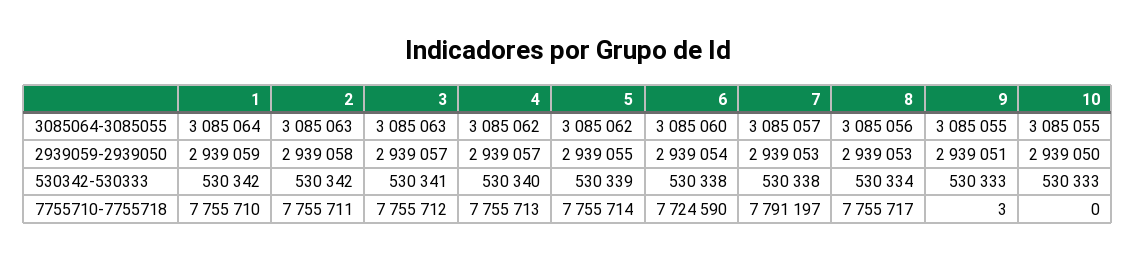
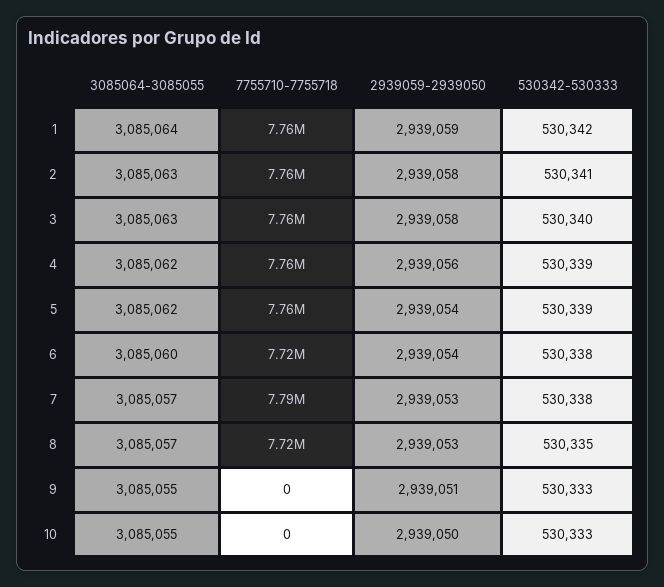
  {
    "1": {
      "3085064-3085055": 3085064,
      "2939059-2939050": 2939059,
      "530342-530333": 530342,
      "7755710-7755718": 7755710
    },
    "2": {
      "3085064-3085055": 3085063,
      "2939059-2939050": 2939058,
-     "530342-530333": 530342,
+     "530342-530333": 530341,
      "7755710-7755718": 7755711
    },
    "3": {
      "3085064-3085055": 3085063,
-     "2939059-2939050": 2939057,
+     "2939059-2939050": 2939058,
-     "530342-530333": 530341,
+     "530342-530333": 530340,
      "7755710-7755718": 7755712
    },
    "4": {
      "3085064-3085055": 3085062,
-     "2939059-2939050": 2939057,
+     "2939059-2939050": 2939056,
-     "530342-530333": 530340,
+     "530342-530333": 530339,
      "7755710-7755718": 7755713
    },
    "5": {
      "3085064-3085055": 3085062,
-     "2939059-2939050": 2939055,
+     "2939059-2939050": 2939054,
      "530342-530333": 530339,
      "7755710-7755718": 7755714
    },
    "6": {
      "3085064-3085055": 3085060,
      "2939059-2939050": 2939054,
      "530342-530333": 530338,
      "7755710-7755718": 7724590
    },
    "7": {
      "3085064-3085055": 3085057,
      "2939059-2939050": 2939053,
      "530342-530333": 530338,
      "7755710-7755718": 7791197
    },
    "8": {
-     "3085064-3085055": 3085056,
+     "3085064-3085055": 3085057,
      "2939059-2939050": 2939053,
-     "530342-530333": 530334,
+     "530342-530333": 530335,
-     "7755710-7755718": 7755717
+     "7755710-7755718": 7720000
    },
    "9": {
      "3085064-3085055": 3085055,
      "2939059-2939050": 2939051,
      "530342-530333": 530333,
-     "7755710-7755718": 3
+     "7755710-7755718": 0
    },
    "10": {
      "3085064-3085055": 3085055,
      "2939059-2939050": 2939050,
      "530342-530333": 530333,
      "7755710-7755718": 0
    }
  }

